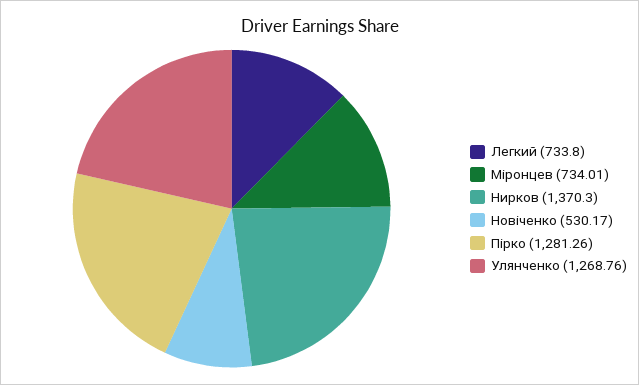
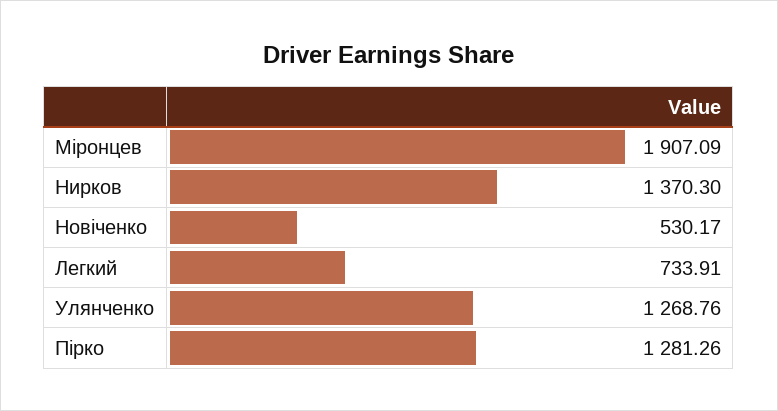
  {
-   "Легкий": 733.8,
+   "Легкий": 733.91,
-   "Міронцев": 734.01,
+   "Міронцев": 1907.09,
    "Нирков": 1370.3,
    "Новіченко": 530.17,
    "Пірко": 1281.26,
    "Улянченко": 1268.76
  }

